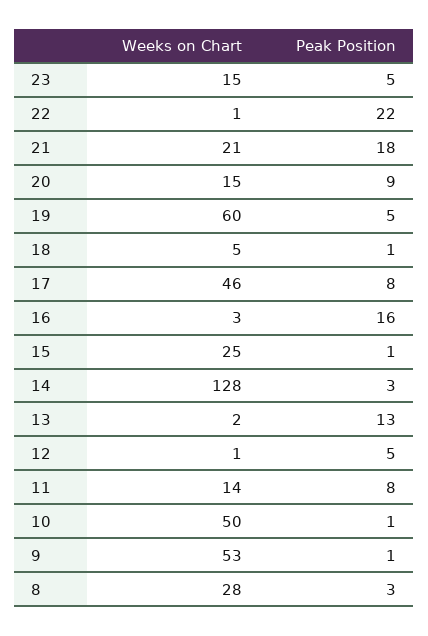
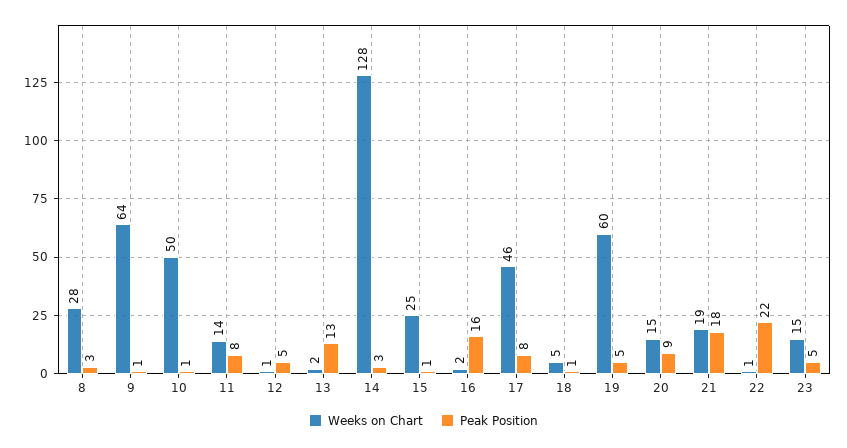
  {
    "Weeks on Chart": {
      "23": 15,
      "22": 1,
-     "21": 21,
+     "21": 19,
      "20": 15,
      "19": 60,
      "18": 5,
      "17": 46,
-     "16": 3,
+     "16": 2,
      "15": 25,
      "14": 128,
      "13": 2,
      "12": 1,
      "11": 14,
      "10": 50,
-     "9": 53,
+     "9": 64,
      "8": 28
    },
    "Peak Position": {
      "23": 5,
      "22": 22,
      "21": 18,
      "20": 9,
      "19": 5,
      "18": 1,
      "17": 8,
      "16": 16,
      "15": 1,
      "14": 3,
      "13": 13,
      "12": 5,
      "11": 8,
      "10": 1,
      "9": 1,
      "8": 3
    }
  }

